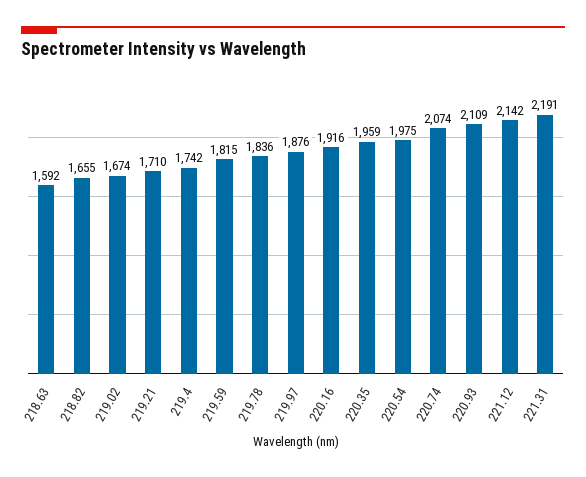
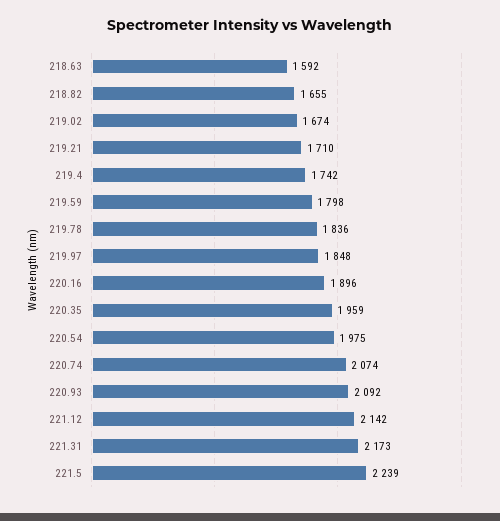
  {
    "218.63": 1592,
    "218.82": 1655,
    "219.02": 1674,
    "219.21": 1710,
    "219.4": 1742,
-   "219.59": 1815,
+   "219.59": 1798,
    "219.78": 1836,
-   "219.97": 1876,
+   "219.97": 1848,
-   "220.16": 1916,
+   "220.16": 1896,
    "220.35": 1959,
    "220.54": 1975,
    "220.74": 2074,
-   "220.93": 2109,
+   "220.93": 2092,
    "221.12": 2142,
-   "221.31": 2191
+   "221.31": 2173,
+   "221.5": 2239
  }

